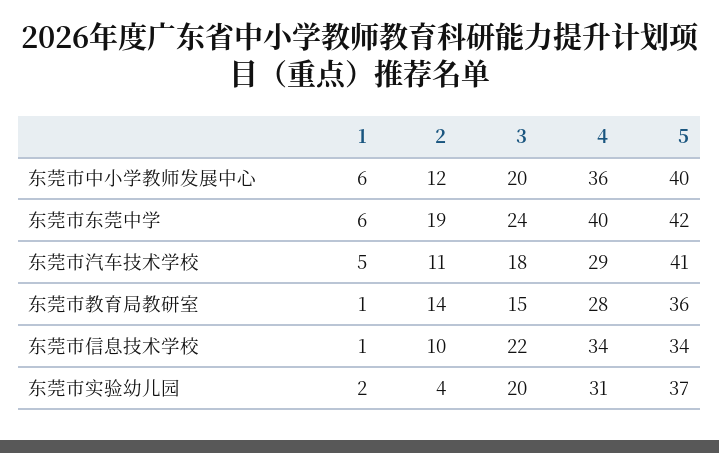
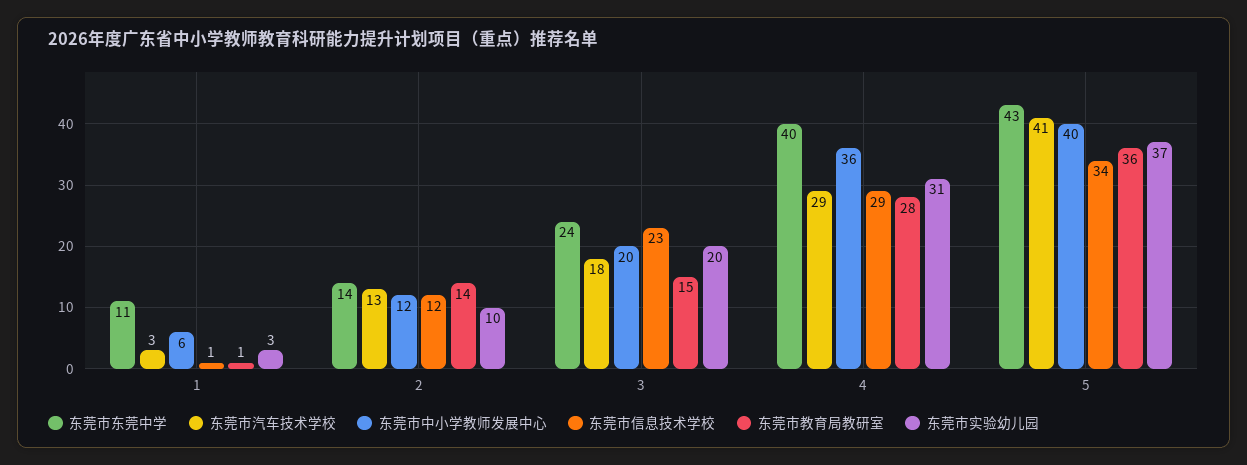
  {
    "东莞市中小学教师发展中心": {
      "1": 6,
      "2": 12,
      "3": 20,
      "4": 36,
      "5": 40
    },
    "东莞市东莞中学": {
-     "1": 6,
+     "1": 11,
-     "2": 19,
+     "2": 14,
      "3": 24,
      "4": 40,
-     "5": 42
+     "5": 43
    },
    "东莞市汽车技术学校": {
-     "1": 5,
+     "1": 3,
-     "2": 11,
+     "2": 13,
      "3": 18,
      "4": 29,
      "5": 41
    },
    "东莞市教育局教研室": {
      "1": 1,
      "2": 14,
      "3": 15,
      "4": 28,
      "5": 36
    },
    "东莞市信息技术学校": {
      "1": 1,
-     "2": 10,
+     "2": 12,
-     "3": 22,
+     "3": 23,
-     "4": 34,
+     "4": 29,
      "5": 34
    },
    "东莞市实验幼儿园": {
-     "1": 2,
+     "1": 3,
-     "2": 4,
+     "2": 10,
      "3": 20,
      "4": 31,
      "5": 37
    }
  }

